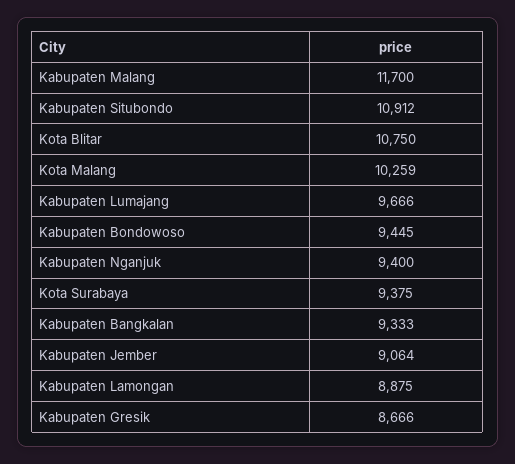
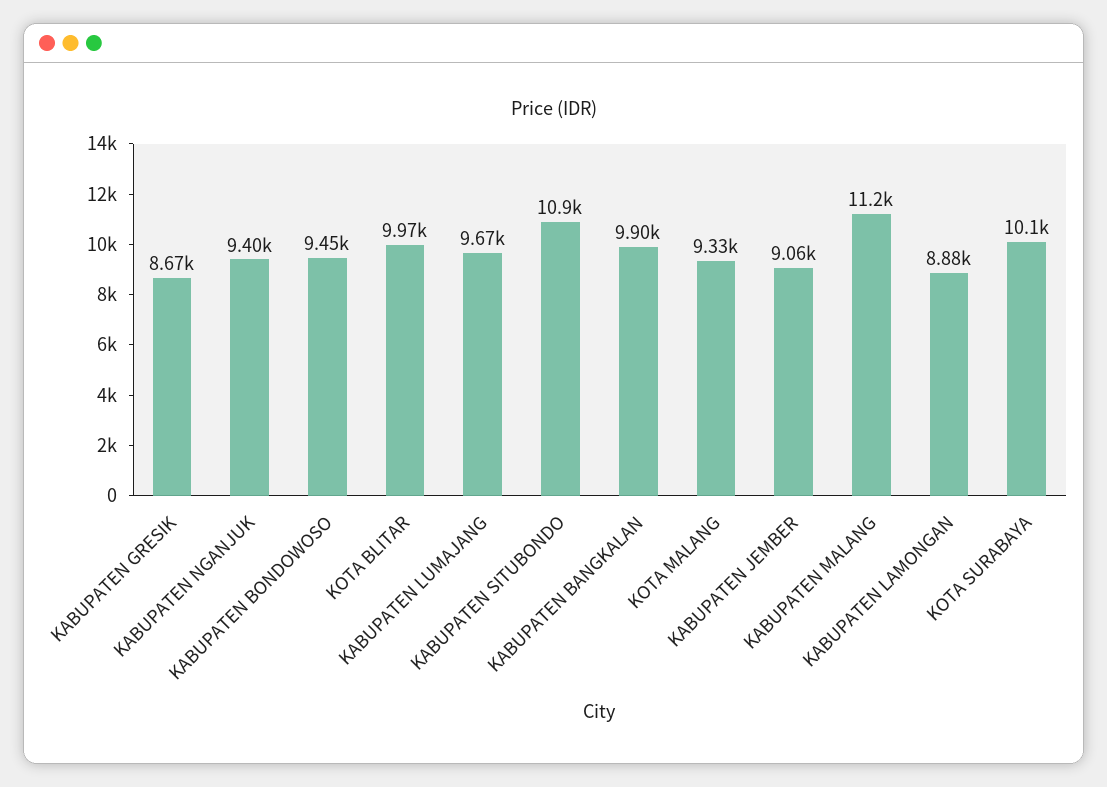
  {
-   "Kabupaten Malang": 11700,
+   "Kabupaten Malang": 11200,
    "Kabupaten Situbondo": 10912,
-   "Kota Blitar": 10750,
+   "Kota Blitar": 9970,
-   "Kota Malang": 10259,
+   "Kota Malang": 9330,
    "Kabupaten Lumajang": 9666,
    "Kabupaten Bondowoso": 9445,
    "Kabupaten Nganjuk": 9400,
-   "Kota Surabaya": 9375,
+   "Kota Surabaya": 10100,
-   "Kabupaten Bangkalan": 9333,
+   "Kabupaten Bangkalan": 9900,
    "Kabupaten Jember": 9064,
    "Kabupaten Lamongan": 8875,
    "Kabupaten Gresik": 8666
  }

